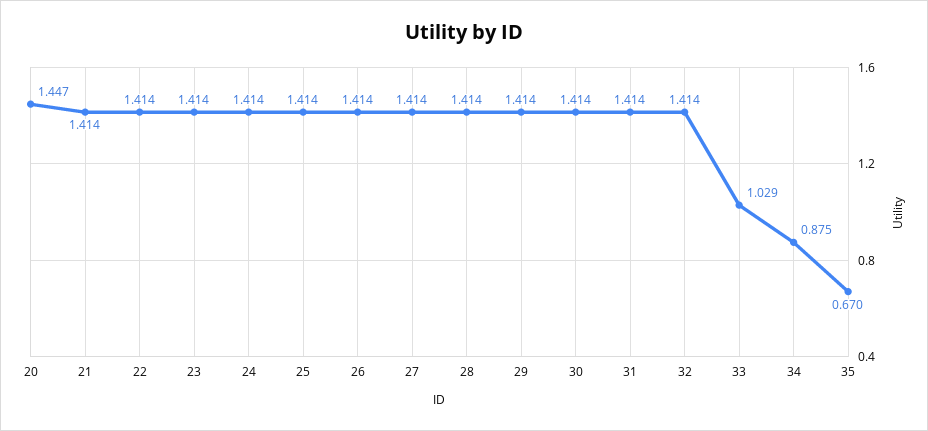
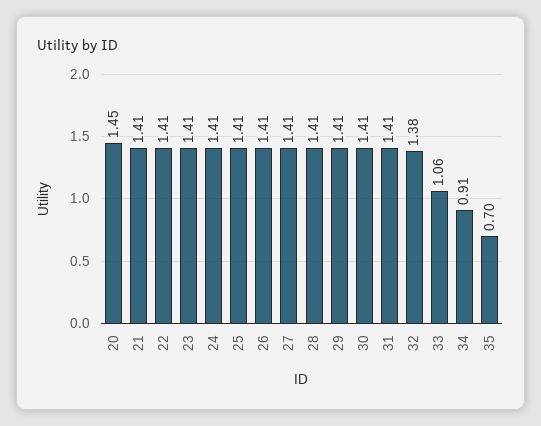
  {
    "20": 1.447,
    "21": 1.414,
    "22": 1.414,
    "23": 1.414,
    "24": 1.414,
    "25": 1.414,
    "26": 1.414,
    "27": 1.414,
    "28": 1.414,
    "29": 1.414,
    "30": 1.414,
    "31": 1.414,
-   "32": 1.414,
+   "32": 1.38,
-   "33": 1.029,
+   "33": 1.06,
-   "34": 0.875,
+   "34": 0.91,
-   "35": 0.67
+   "35": 0.7
  }

